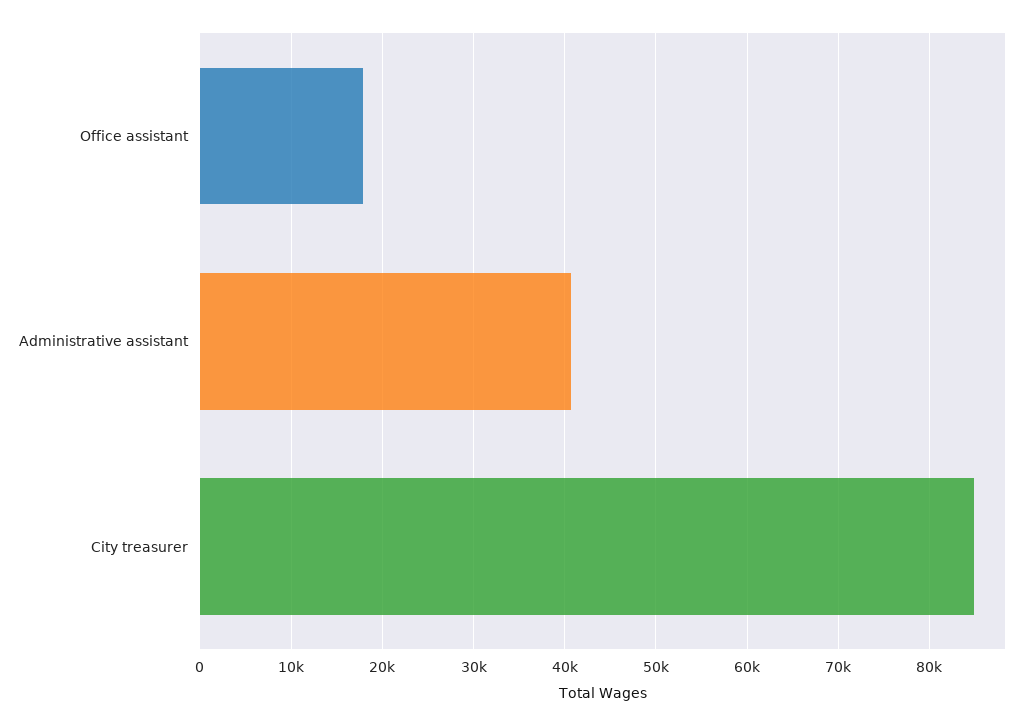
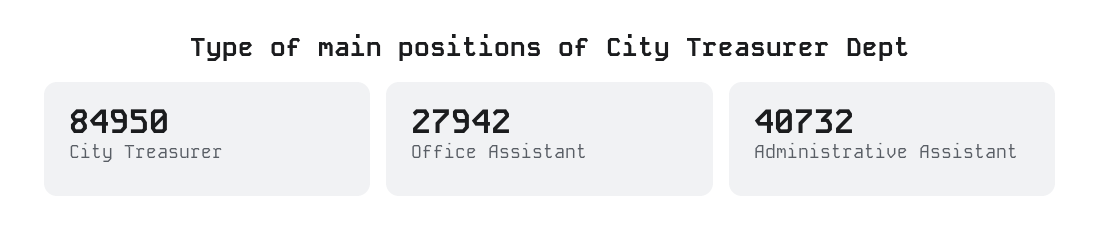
  {
-   "Office assistant": 18000,
+   "Office assistant": 27942,
    "Administrative assistant": 40732,
    "City treasurer": 84950
  }

